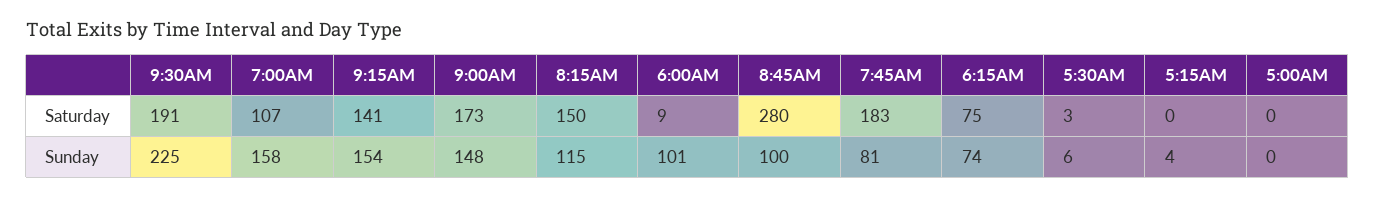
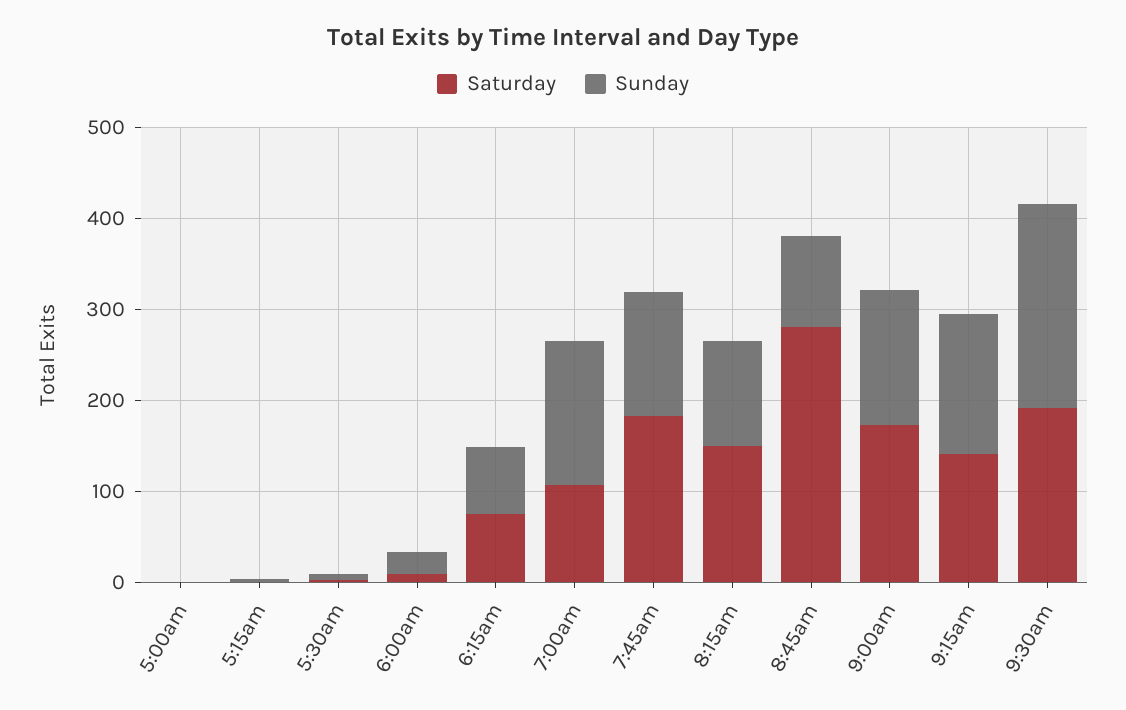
  {
    "Saturday": {
      "9:30AM": 191,
      "7:00AM": 107,
      "9:15AM": 141,
      "9:00AM": 173,
      "8:15AM": 150,
      "6:00AM": 9,
      "8:45AM": 280,
      "7:45AM": 183,
      "6:15AM": 75,
      "5:30AM": 3,
      "5:15AM": 0,
      "5:00AM": 0
    },
    "Sunday": {
      "9:30AM": 225,
      "7:00AM": 158,
      "9:15AM": 154,
      "9:00AM": 148,
      "8:15AM": 115,
-     "6:00AM": 101,
+     "6:00AM": 20,
      "8:45AM": 100,
-     "7:45AM": 81,
+     "7:45AM": 140,
      "6:15AM": 74,
      "5:30AM": 6,
      "5:15AM": 4,
      "5:00AM": 0
    }
  }

